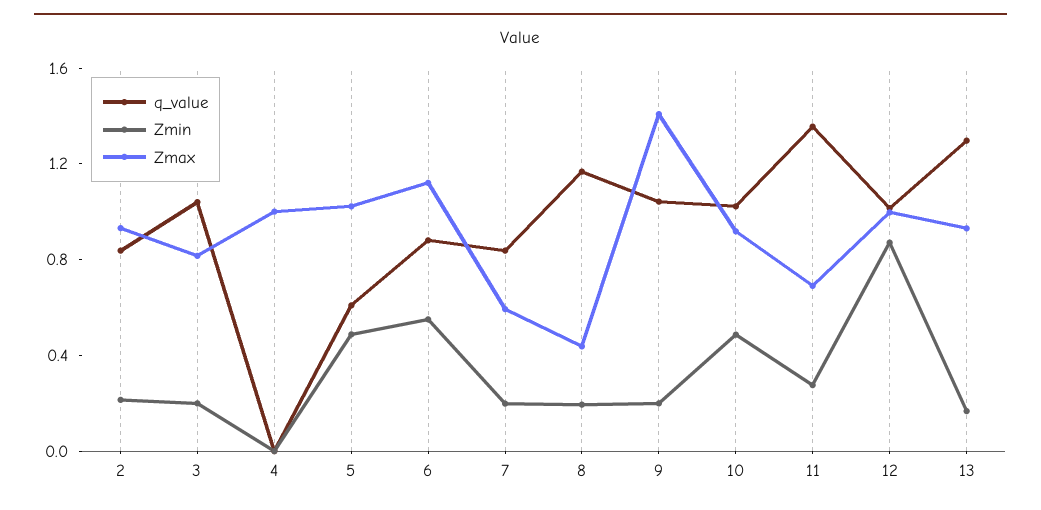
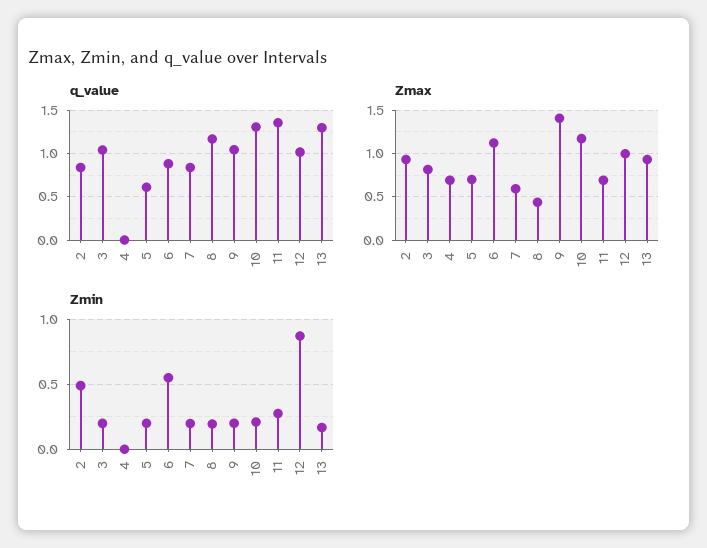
  {
    "q_value": {
      "2": 0.8,
      "3": 1,
      "4": 0,
      "5": 0.6,
      "6": 0.9,
      "7": 0.8,
      "8": 1.2,
      "9": 1,
-     "10": 1,
+     "10": 1.3,
      "11": 1.4,
      "12": 1,
      "13": 1.3
    },
    "Zmin": {
-     "2": 0.2,
+     "2": 0.5,
      "3": 0.2,
      "4": 0,
-     "5": 0.5,
+     "5": 0.2,
      "6": 0.55,
      "7": 0.2,
      "8": 0.2,
      "9": 0.2,
-     "10": 0.5,
+     "10": 0.2,
      "11": 0.3,
      "12": 0.85,
      "13": 0.15
    },
    "Zmax": {
      "2": 0.9,
      "3": 0.8,
-     "4": 1,
+     "4": 0.7,
-     "5": 1,
+     "5": 0.7,
      "6": 1.1,
      "7": 0.6,
      "8": 0.4,
      "9": 1.4,
-     "10": 0.9,
+     "10": 1.2,
      "11": 0.7,
      "12": 1,
      "13": 0.9
    }
  }

